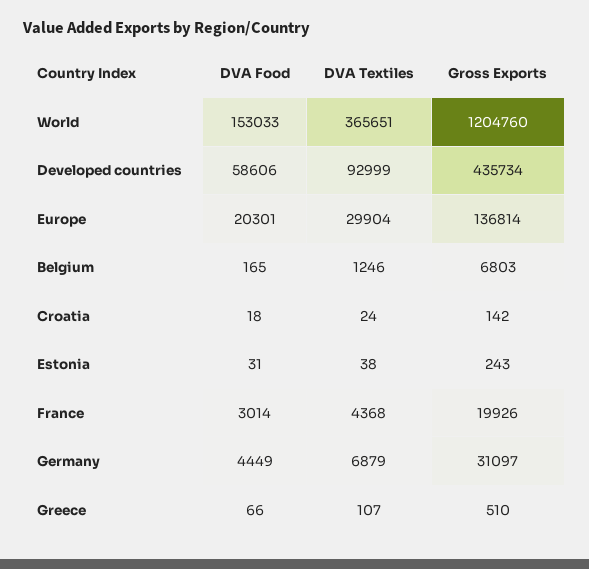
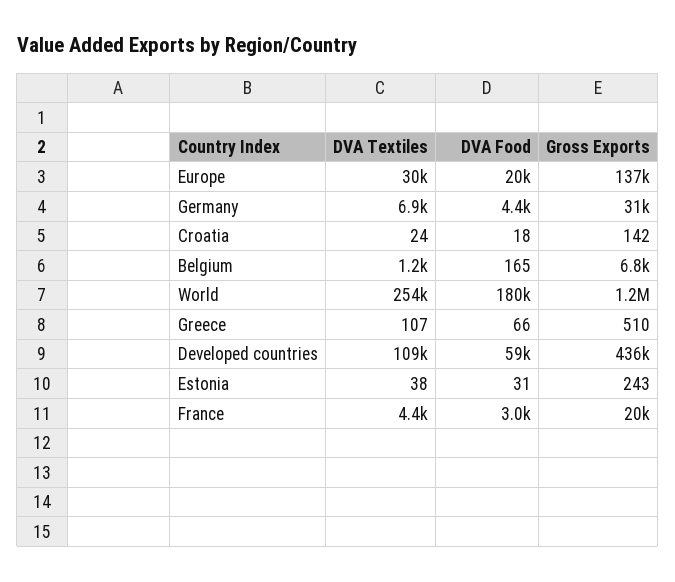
  {
    "DVA Food": {
-     "World": 153033,
+     "World": 180000,
      "Developed countries": 58606,
      "Europe": 20301,
      "Belgium": 165,
      "Croatia": 18,
      "Estonia": 31,
      "France": 3014,
      "Germany": 4449,
      "Greece": 66
    },
    "DVA Textiles": {
-     "World": 365651,
+     "World": 254000,
-     "Developed countries": 92999,
+     "Developed countries": 109000,
      "Europe": 29904,
      "Belgium": 1246,
      "Croatia": 24,
      "Estonia": 38,
      "France": 4368,
      "Germany": 6879,
      "Greece": 107
    },
    "Gross Exports": {
      "World": 1204760,
      "Developed countries": 435734,
      "Europe": 136814,
      "Belgium": 6803,
      "Croatia": 142,
      "Estonia": 243,
      "France": 19926,
      "Germany": 31097,
      "Greece": 510
    }
  }

